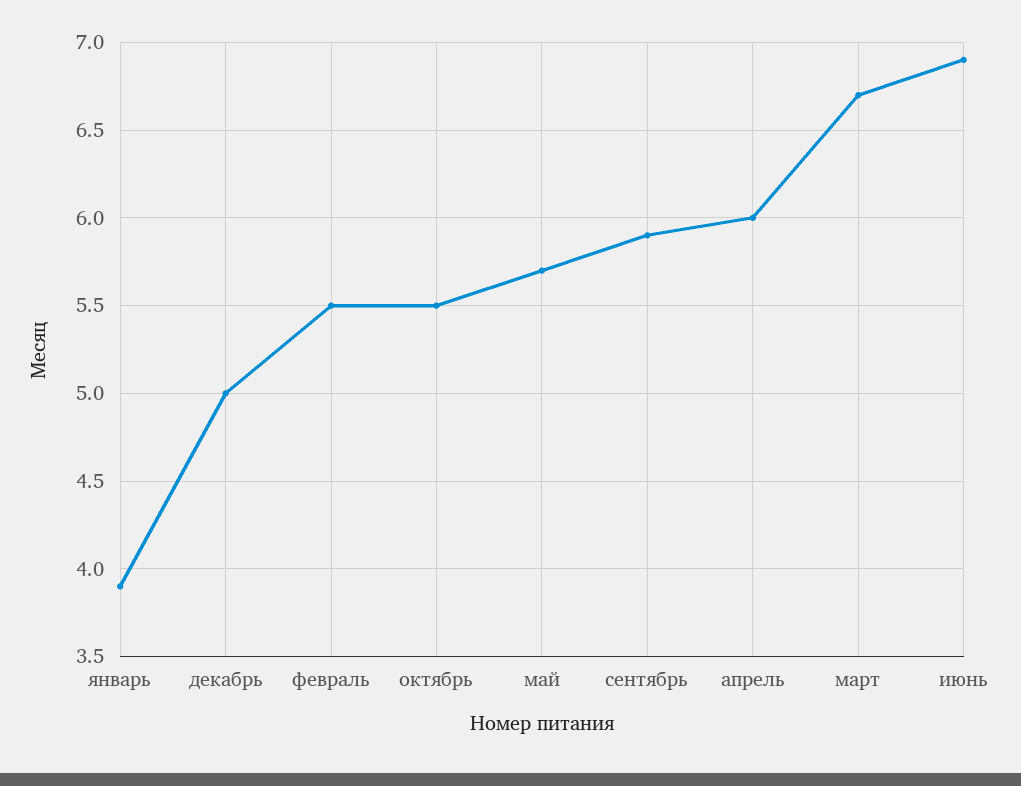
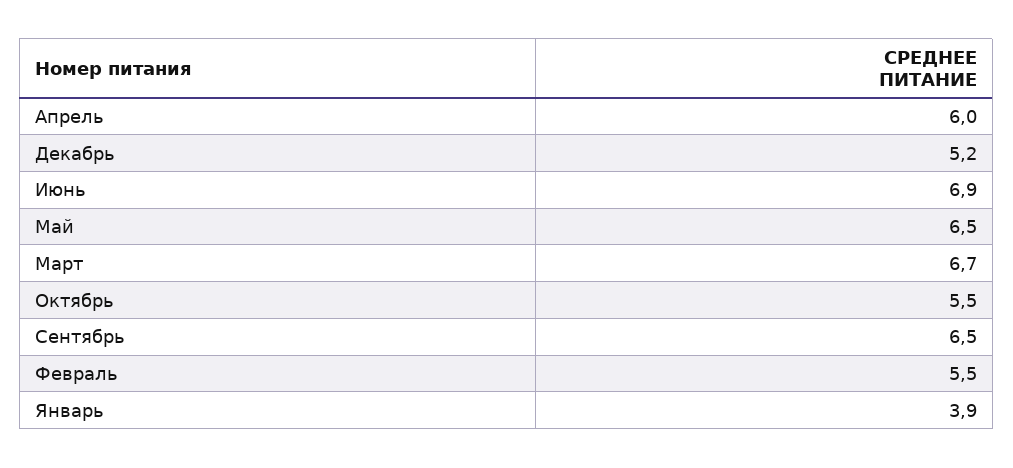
  {
    "январь": 3.9,
-   "декабрь": 5,
+   "декабрь": 5.2,
    "февраль": 5.5,
    "октябрь": 5.5,
-   "май": 5.7,
+   "май": 6.5,
-   "сентябрь": 5.9,
+   "сентябрь": 6.5,
    "апрель": 6,
    "март": 6.7,
    "июнь": 6.9
  }

